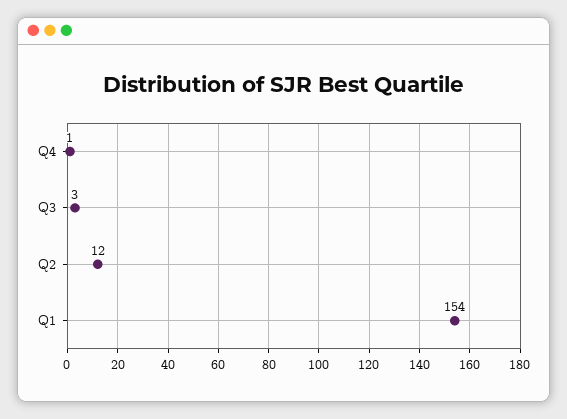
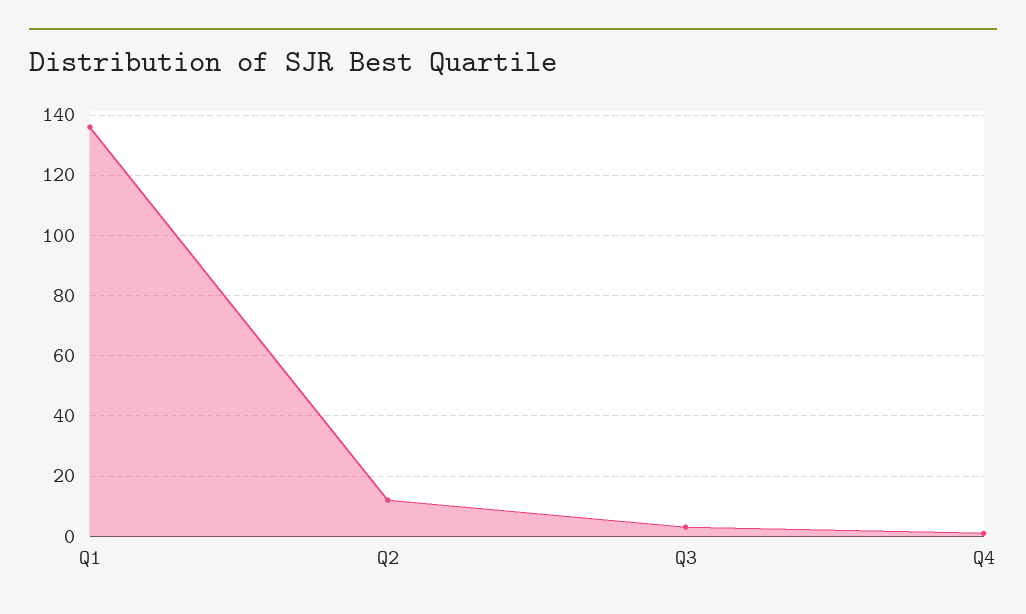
  {
    "Q4": 1,
    "Q3": 3,
    "Q2": 12,
-   "Q1": 154
+   "Q1": 135
  }

